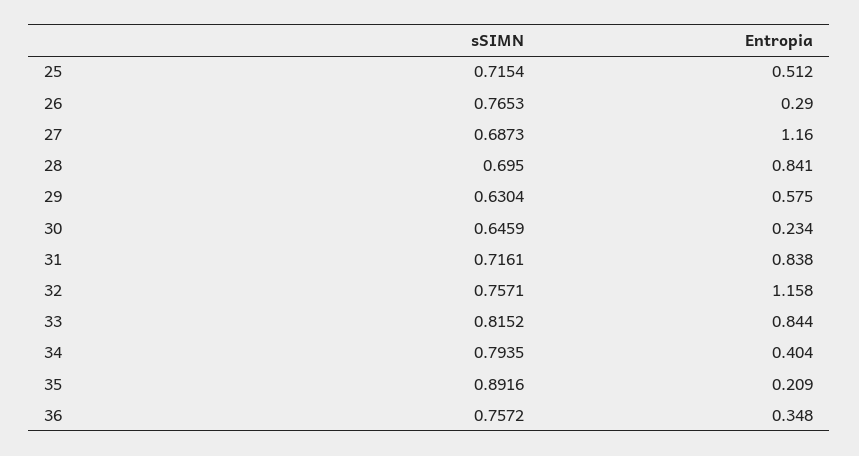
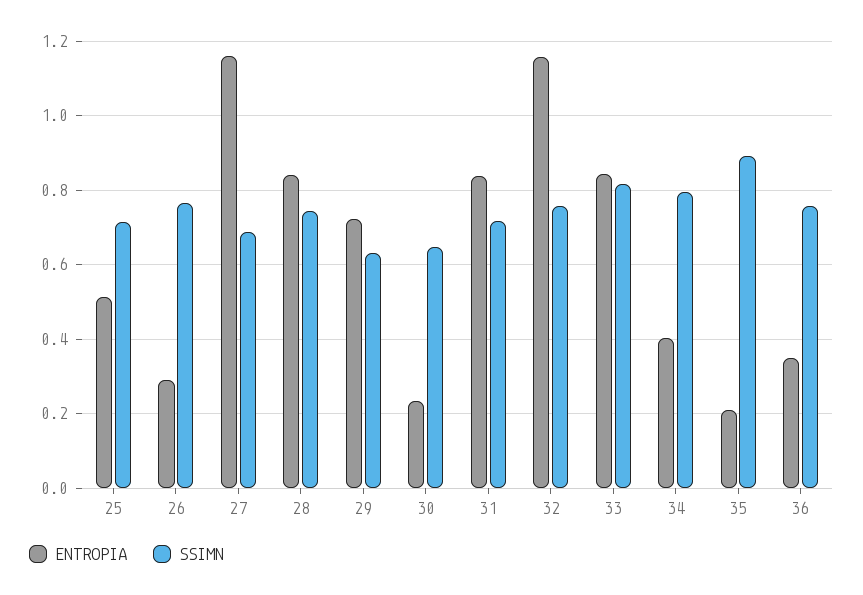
  {
    "sSIMN": {
      "25": 0.7154,
      "26": 0.7653,
      "27": 0.6873,
-     "28": 0.695,
+     "28": 0.74,
      "29": 0.6304,
      "30": 0.6459,
      "31": 0.7161,
      "32": 0.7571,
      "33": 0.8152,
      "34": 0.7935,
      "35": 0.8916,
      "36": 0.7572
    },
    "Entropia": {
      "25": 0.512,
      "26": 0.29,
      "27": 1.16,
      "28": 0.841,
-     "29": 0.575,
+     "29": 0.72,
      "30": 0.234,
      "31": 0.838,
      "32": 1.158,
      "33": 0.844,
      "34": 0.404,
      "35": 0.209,
      "36": 0.348
    }
  }

